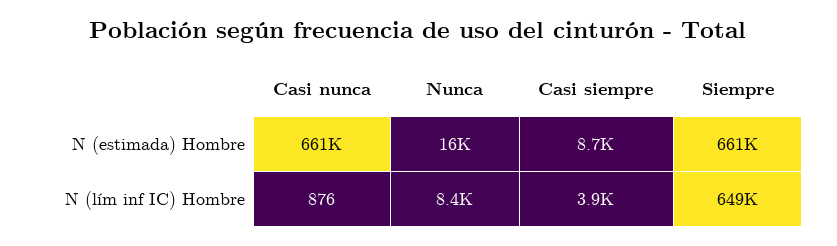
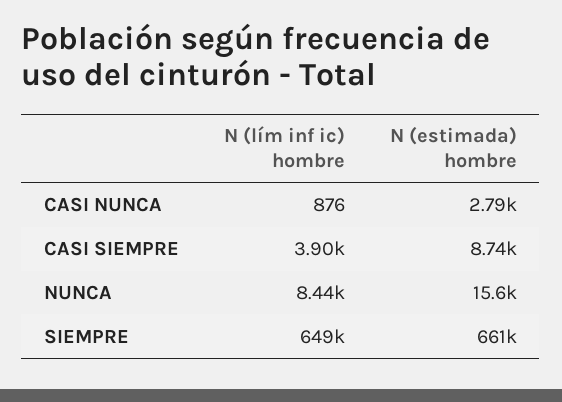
  {
    "Casi nunca": {
-     "N (estimada) Hombre": 661000,
+     "N (estimada) Hombre": 2790,
      "N (lím inf IC) Hombre": 876
    },
    "Nunca": {
      "N (estimada) Hombre": 15600,
      "N (lím inf IC) Hombre": 8440
    },
    "Casi siempre": {
      "N (estimada) Hombre": 8740,
      "N (lím inf IC) Hombre": 3900
    },
    "Siempre": {
      "N (estimada) Hombre": 661000,
      "N (lím inf IC) Hombre": 649000
    }
  }

